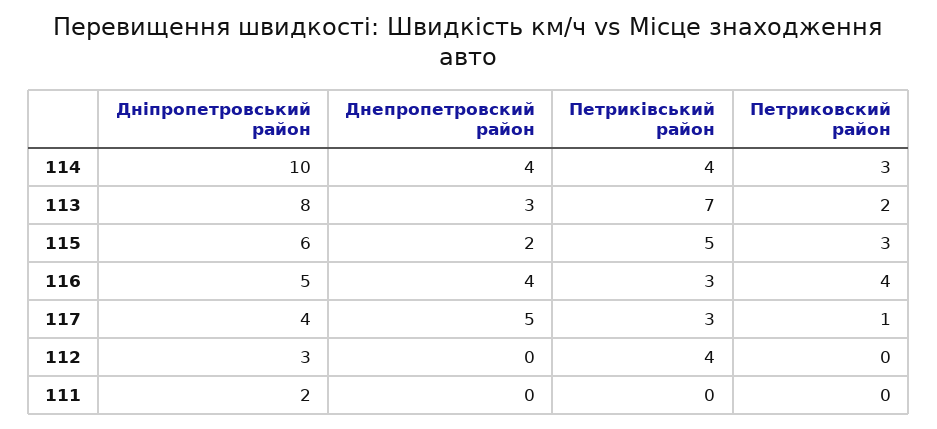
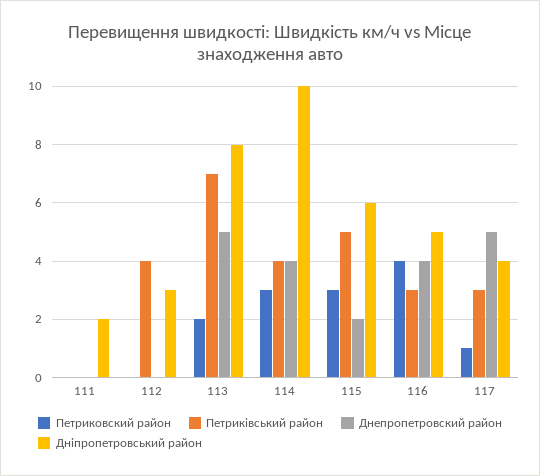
  {
    "Дніпропетровський район": {
      "114": 10,
      "113": 8,
      "115": 6,
      "116": 5,
      "117": 4,
      "112": 3,
      "111": 2
    },
    "Днепропетровский район": {
      "114": 4,
-     "113": 3,
+     "113": 5,
      "115": 2,
      "116": 4,
      "117": 5,
      "112": 0,
      "111": 0
    },
    "Петриківський район": {
      "114": 4,
      "113": 7,
      "115": 5,
      "116": 3,
      "117": 3,
      "112": 4,
      "111": 0
    },
    "Петриковский район": {
      "114": 3,
      "113": 2,
      "115": 3,
      "116": 4,
      "117": 1,
      "112": 0,
      "111": 0
    }
  }

